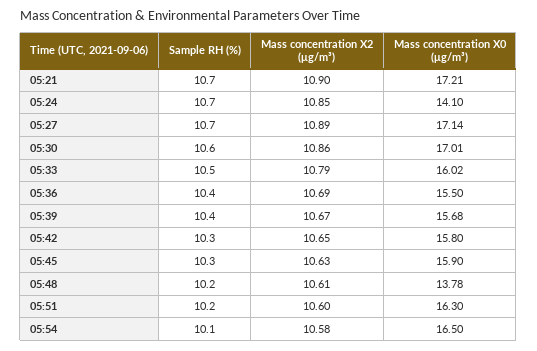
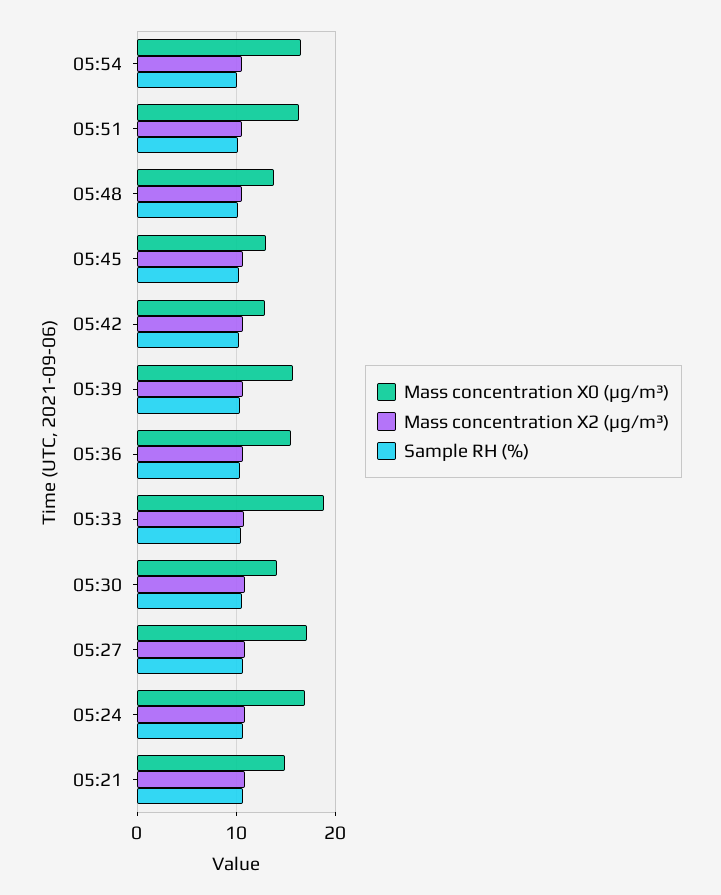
  {
    "Sample RH (%)": {
      "05:21": 10.7,
      "05:24": 10.7,
      "05:27": 10.7,
      "05:30": 10.6,
      "05:33": 10.5,
      "05:36": 10.4,
      "05:39": 10.4,
      "05:42": 10.3,
      "05:45": 10.3,
      "05:48": 10.2,
      "05:51": 10.2,
      "05:54": 10.1
    },
    "Mass concentration X2 (μg/m³)": {
      "05:21": 10.9,
      "05:24": 10.85,
      "05:27": 10.89,
      "05:30": 10.86,
      "05:33": 10.79,
      "05:36": 10.69,
      "05:39": 10.67,
      "05:42": 10.65,
      "05:45": 10.63,
      "05:48": 10.61,
      "05:51": 10.6,
      "05:54": 10.58
    },
    "Mass concentration X0 (μg/m³)": {
-     "05:21": 17.21,
+     "05:21": 15,
-     "05:24": 14.1,
+     "05:24": 17,
      "05:27": 17.14,
-     "05:30": 17.01,
+     "05:30": 14,
-     "05:33": 16.02,
+     "05:33": 19,
      "05:36": 15.5,
      "05:39": 15.68,
-     "05:42": 15.8,
+     "05:42": 13,
-     "05:45": 15.9,
+     "05:45": 13,
      "05:48": 13.78,
      "05:51": 16.3,
      "05:54": 16.5
    }
  }

